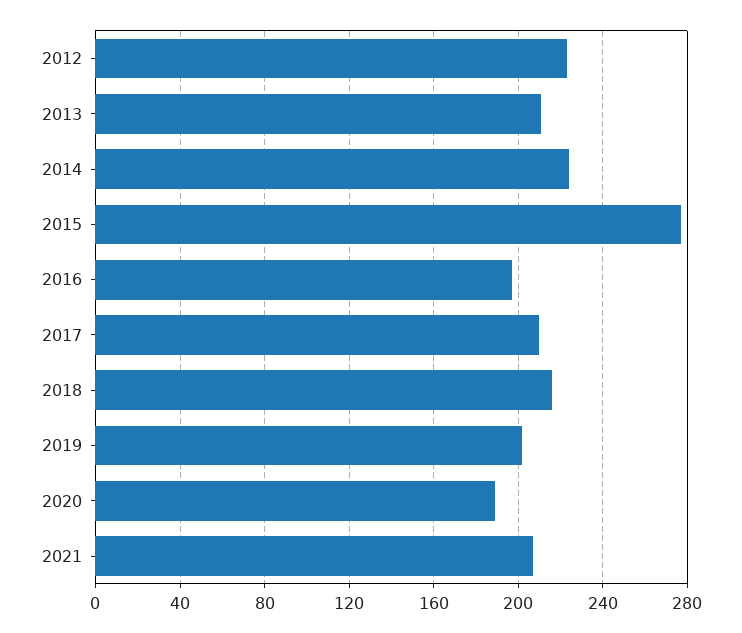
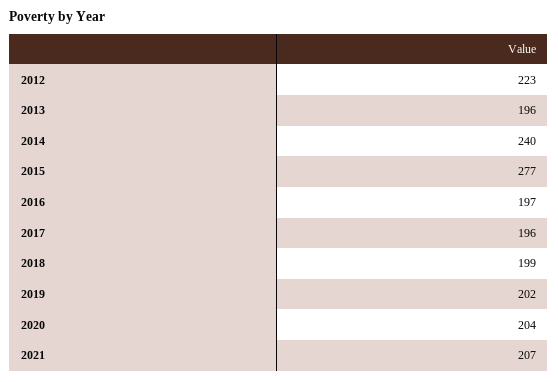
  {
    "2012": 223,
-   "2013": 210,
+   "2013": 196,
-   "2014": 225,
+   "2014": 240,
    "2015": 277,
    "2016": 197,
-   "2017": 210,
+   "2017": 196,
-   "2018": 215,
+   "2018": 199,
    "2019": 202,
-   "2020": 190,
+   "2020": 204,
    "2021": 207
  }

